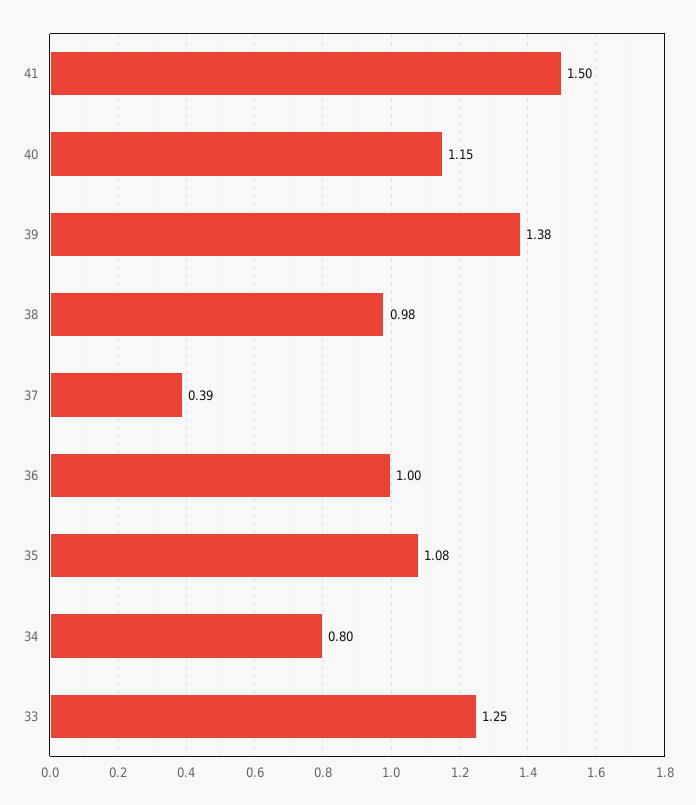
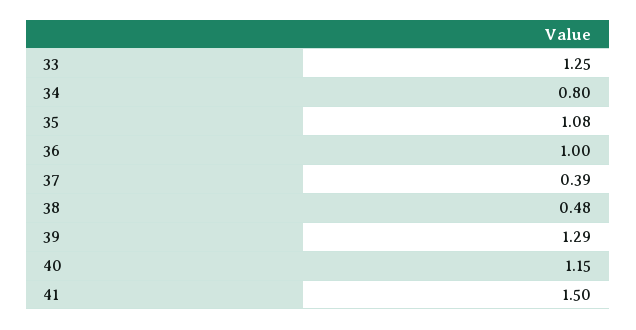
  {
    "41": 1.5,
    "40": 1.15,
-   "39": 1.38,
+   "39": 1.29,
-   "38": 0.98,
+   "38": 0.48,
    "37": 0.39,
    "36": 1,
    "35": 1.08,
    "34": 0.8,
    "33": 1.25
  }

